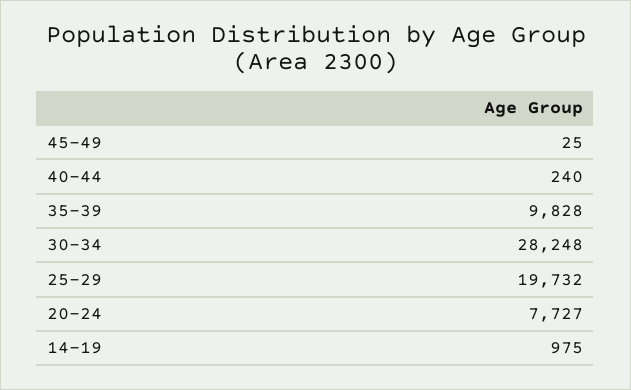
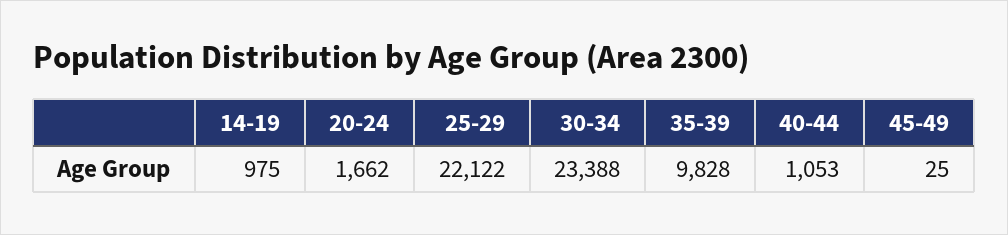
  {
    "45-49": 25,
-   "40-44": 240,
+   "40-44": 1053,
    "35-39": 9828,
-   "30-34": 28248,
+   "30-34": 23388,
-   "25-29": 19732,
+   "25-29": 22122,
-   "20-24": 7727,
+   "20-24": 1662,
    "14-19": 975
  }

